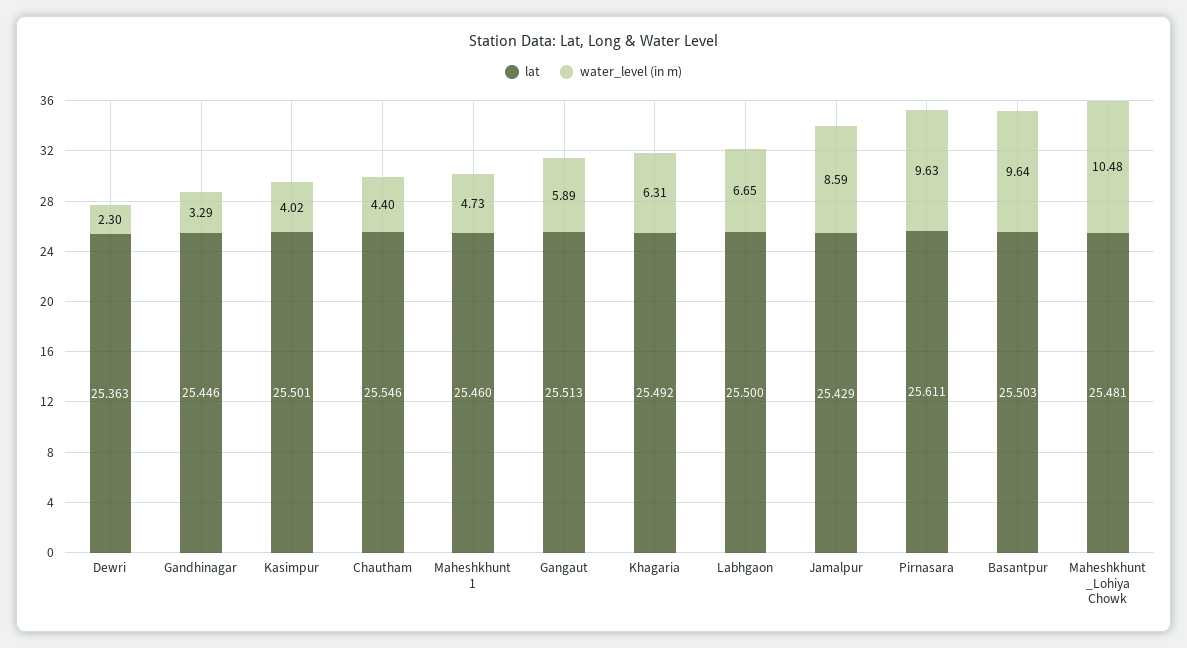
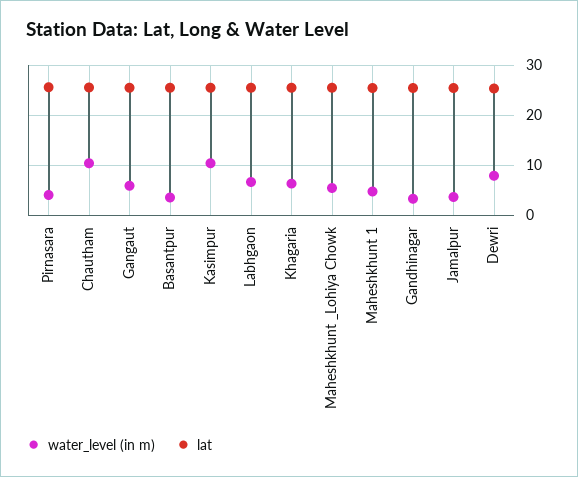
  {
    "lat": {
      "Dewri": 25.363,
      "Gandhinagar": 25.446,
      "Kasimpur": 25.501,
      "Chautham": 25.546,
      "Maheshkhunt 1": 25.46,
      "Gangaut": 25.513,
      "Khagaria": 25.492,
      "Labhgaon": 25.5,
      "Jamalpur": 25.429,
      "Pirnasara": 25.611,
      "Basantpur": 25.503,
      "Maheshkhunt _Lohiya Chowk": 25.481
    },
    "water_level (in m)": {
-     "Dewri": 2.3,
+     "Dewri": 8,
      "Gandhinagar": 3.29,
-     "Kasimpur": 4.02,
+     "Kasimpur": 10,
-     "Chautham": 4.4,
+     "Chautham": 10,
      "Maheshkhunt 1": 4.73,
      "Gangaut": 5.89,
      "Khagaria": 6.31,
      "Labhgaon": 6.65,
-     "Jamalpur": 8.59,
+     "Jamalpur": 4,
-     "Pirnasara": 9.63,
+     "Pirnasara": 4,
-     "Basantpur": 9.64,
+     "Basantpur": 4,
-     "Maheshkhunt _Lohiya Chowk": 10.48
+     "Maheshkhunt _Lohiya Chowk": 6
    }
  }

